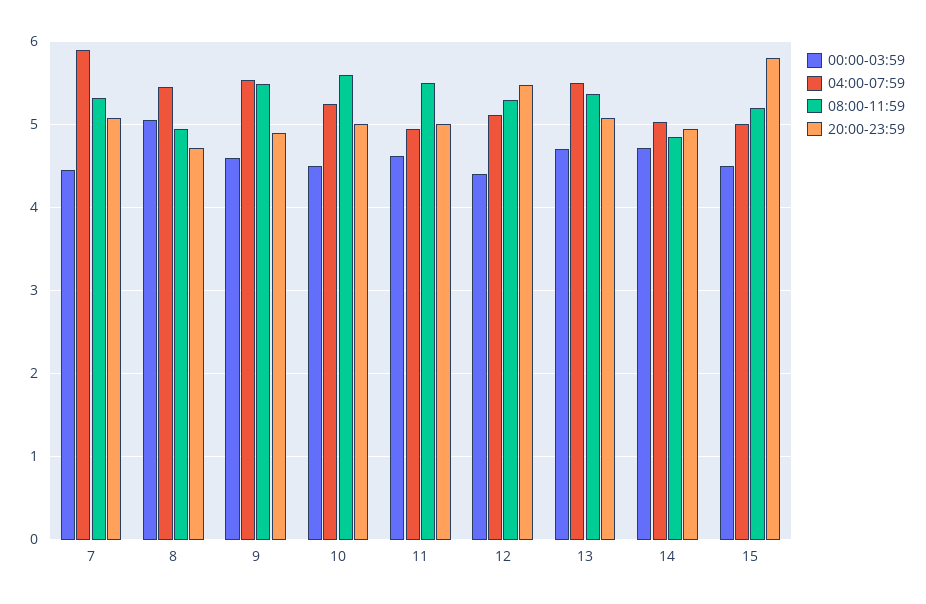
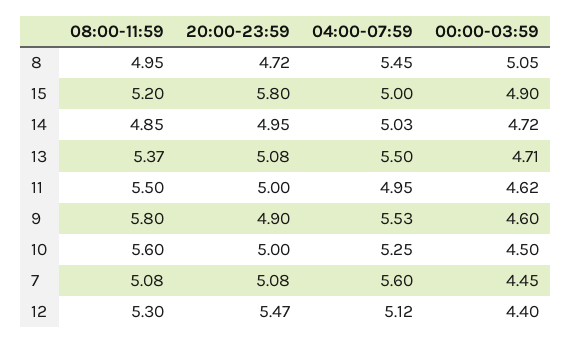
  {
    "00:00-03:59": {
      "7": 4.45,
      "8": 5.05,
      "9": 4.6,
      "10": 4.5,
      "11": 4.62,
      "12": 4.4,
      "13": 4.71,
      "14": 4.72,
-     "15": 4.5
+     "15": 4.9
    },
    "04:00-07:59": {
-     "7": 5.9,
+     "7": 5.6,
      "8": 5.45,
      "9": 5.53,
      "10": 5.25,
      "11": 4.95,
      "12": 5.12,
      "13": 5.5,
      "14": 5.03,
      "15": 5
    },
    "08:00-11:59": {
-     "7": 5.3,
+     "7": 5.08,
      "8": 4.95,
-     "9": 5.5,
+     "9": 5.8,
      "10": 5.6,
      "11": 5.5,
      "12": 5.3,
      "13": 5.37,
      "14": 4.85,
      "15": 5.2
    },
    "20:00-23:59": {
      "7": 5.08,
      "8": 4.72,
      "9": 4.9,
      "10": 5,
      "11": 5,
      "12": 5.47,
      "13": 5.08,
      "14": 4.95,
      "15": 5.8
    }
  }

